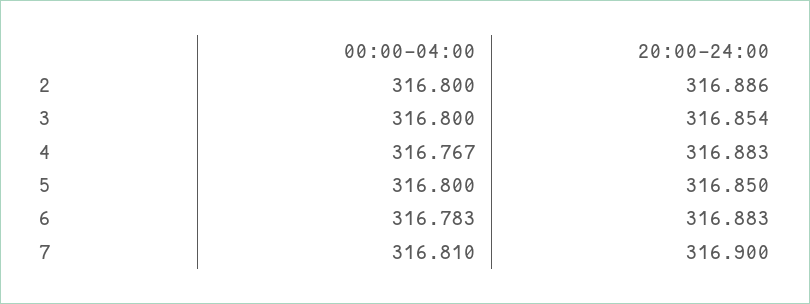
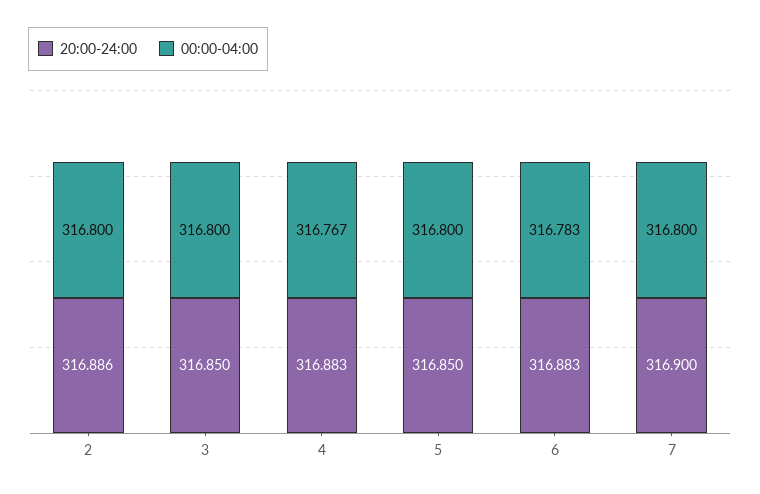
  {
    "00:00-04:00": {
      "2": 316.8,
      "3": 316.8,
      "4": 316.767,
      "5": 316.8,
      "6": 316.783,
-     "7": 316.81
+     "7": 316.8
    },
    "20:00-24:00": {
      "2": 316.886,
-     "3": 316.854,
+     "3": 316.85,
      "4": 316.883,
      "5": 316.85,
      "6": 316.883,
      "7": 316.9
    }
  }

